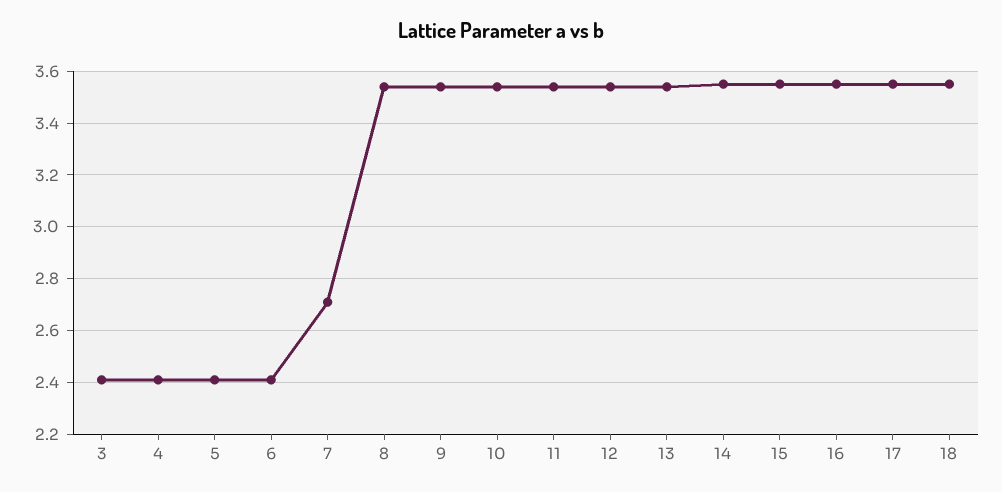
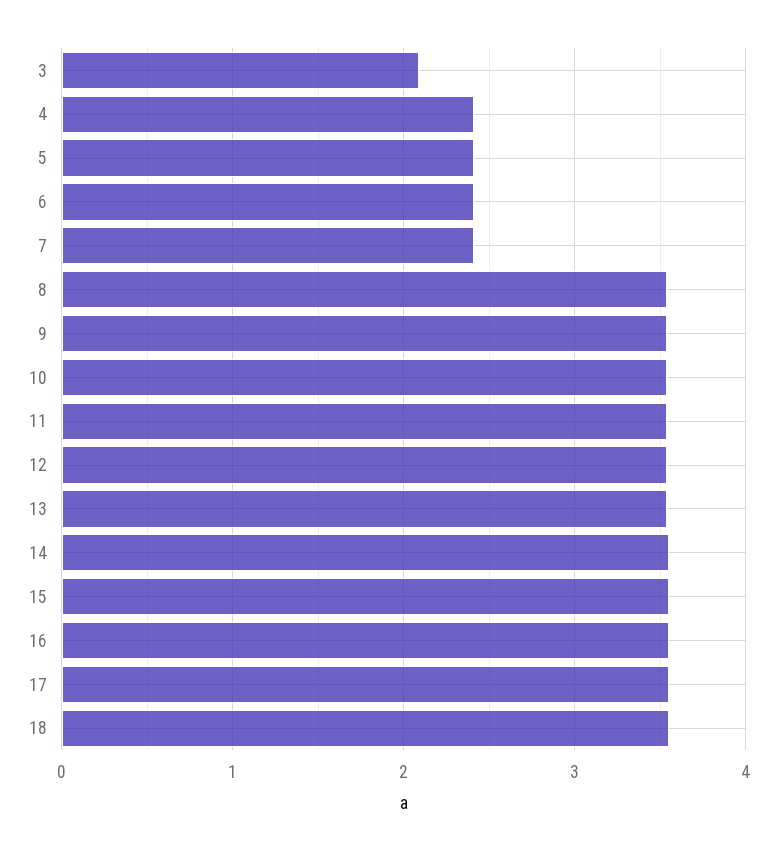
  {
-   "3": 2.4,
+   "3": 2.1,
    "4": 2.4,
    "5": 2.4,
    "6": 2.4,
-   "7": 2.7,
+   "7": 2.4,
    "8": 3.55,
    "9": 3.55,
    "10": 3.55,
    "11": 3.55,
    "12": 3.55,
    "13": 3.55,
    "14": 3.55,
    "15": 3.55,
    "16": 3.55,
    "17": 3.55,
    "18": 3.55
  }

